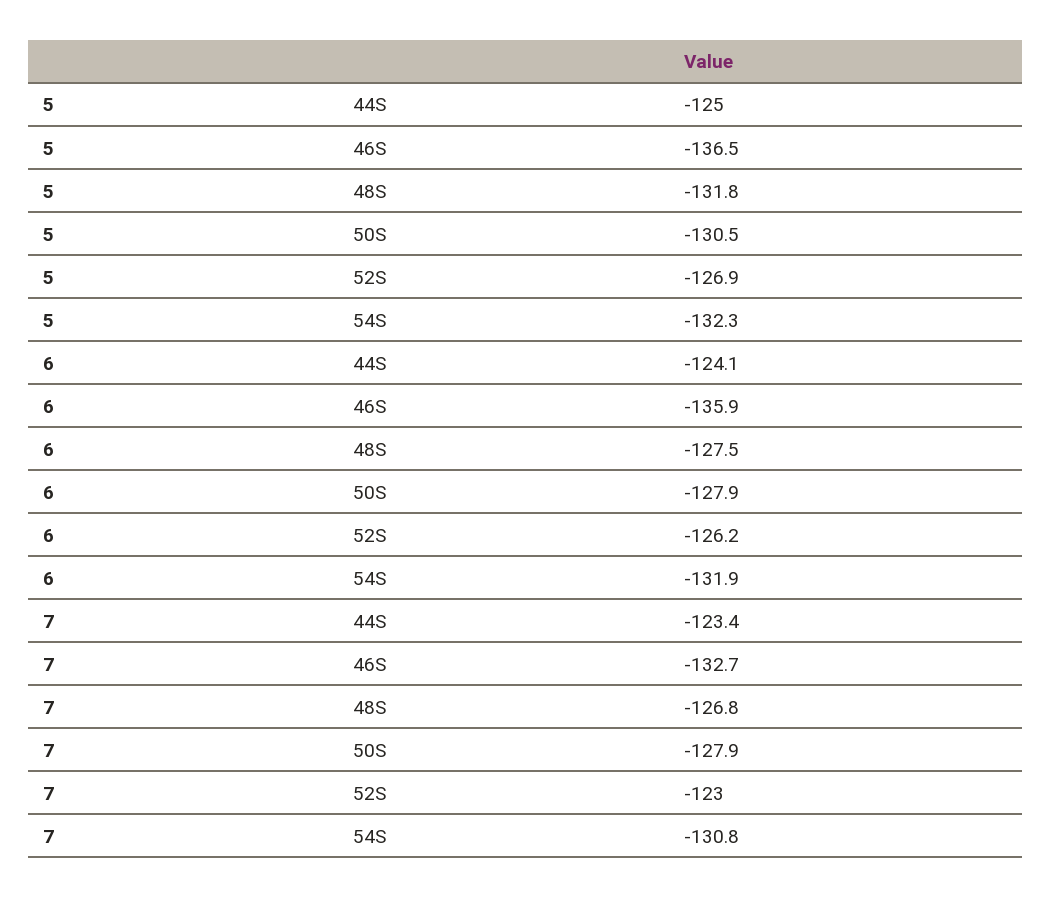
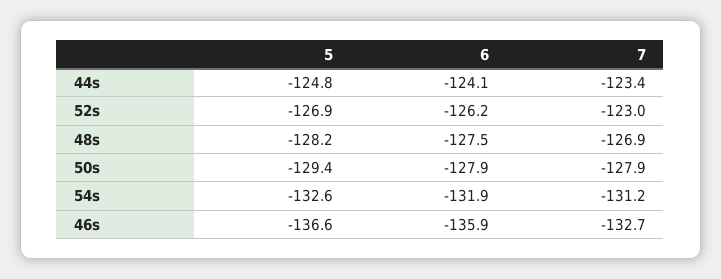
  {
    "5": {
-     "44S": -125,
+     "44S": -124.8,
-     "46S": -136.5,
+     "46S": -136.6,
-     "48S": -131.8,
+     "48S": -128.2,
-     "50S": -130.5,
+     "50S": -129.4,
      "52S": -126.9,
-     "54S": -132.3
+     "54S": -132.6
    },
    "6": {
      "44S": -124.1,
      "46S": -135.9,
      "48S": -127.5,
      "50S": -127.9,
      "52S": -126.2,
      "54S": -131.9
    },
    "7": {
      "44S": -123.4,
      "46S": -132.7,
-     "48S": -126.8,
+     "48S": -126.9,
      "50S": -127.9,
      "52S": -123,
-     "54S": -130.8
+     "54S": -131.2
    }
  }

